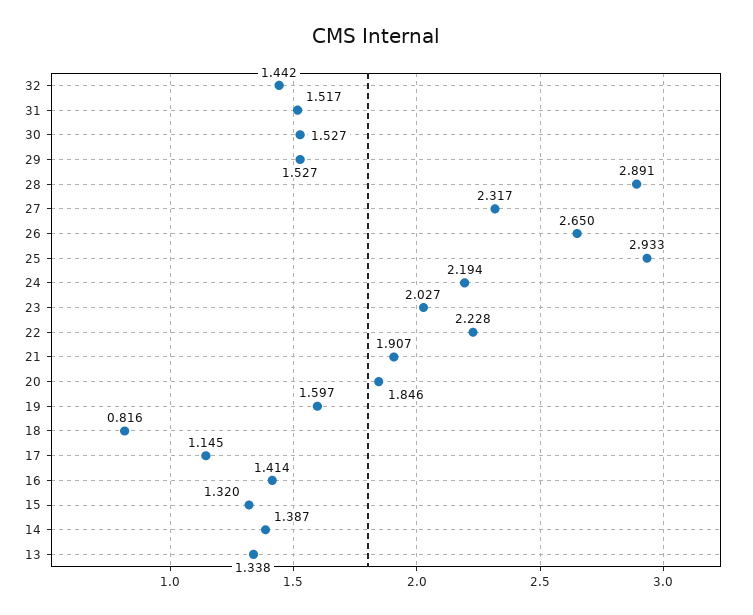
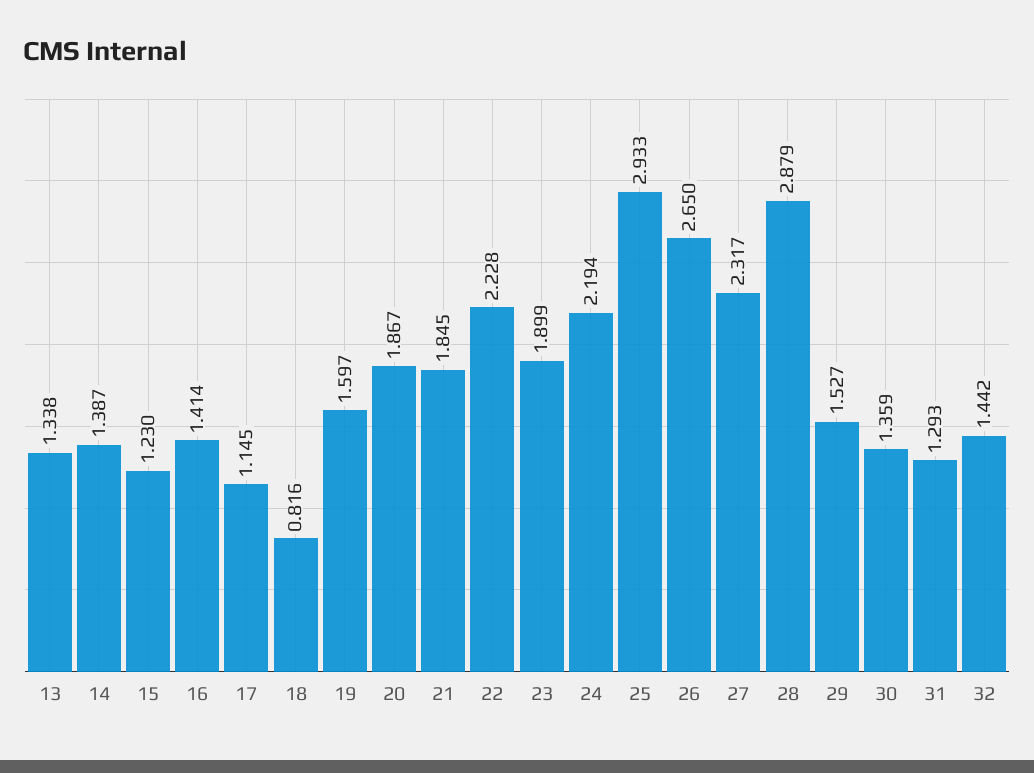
  {
    "32": 1.442,
-   "31": 1.517,
+   "31": 1.293,
-   "30": 1.527,
+   "30": 1.359,
    "29": 1.527,
-   "28": 2.891,
+   "28": 2.879,
    "27": 2.317,
    "26": 2.65,
    "25": 2.933,
    "24": 2.194,
-   "23": 2.027,
+   "23": 1.899,
    "22": 2.228,
-   "21": 1.907,
+   "21": 1.845,
-   "20": 1.846,
+   "20": 1.867,
    "19": 1.597,
    "18": 0.816,
    "17": 1.145,
    "16": 1.414,
-   "15": 1.32,
+   "15": 1.23,
    "14": 1.387,
    "13": 1.338
  }

